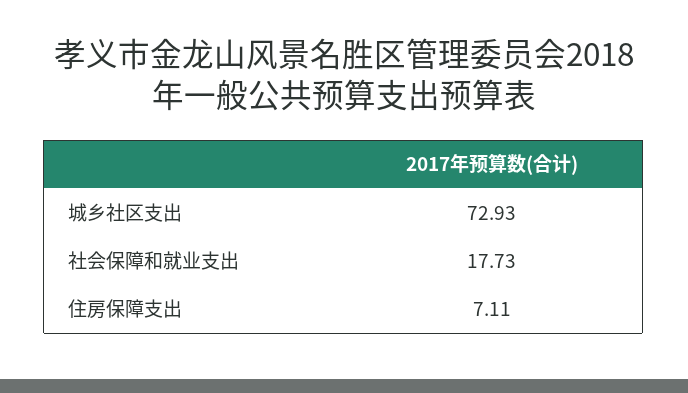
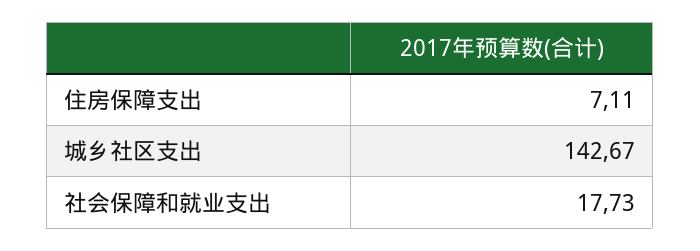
  {
-   "城乡社区支出": 72.93,
+   "城乡社区支出": 142.67,
    "社会保障和就业支出": 17.73,
    "住房保障支出": 7.11
  }

